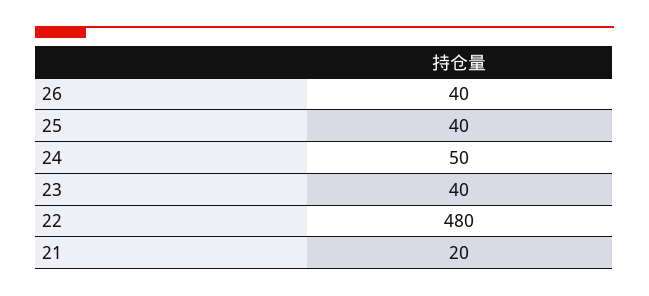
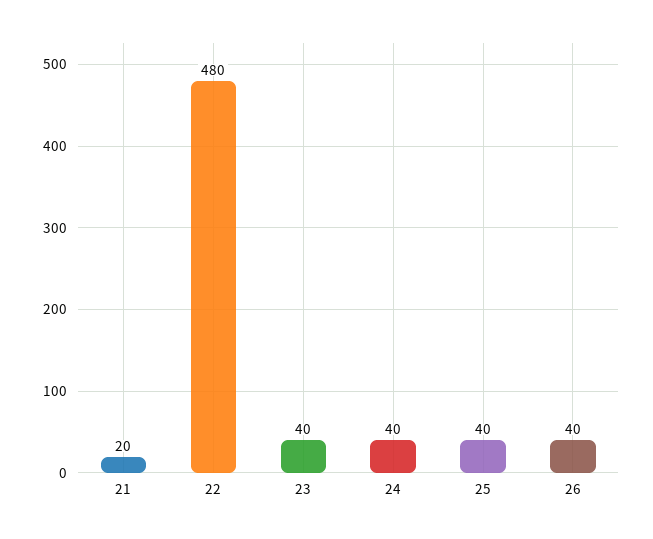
  {
    "26": 40,
    "25": 40,
-   "24": 50,
+   "24": 40,
    "23": 40,
    "22": 480,
    "21": 20
  }

